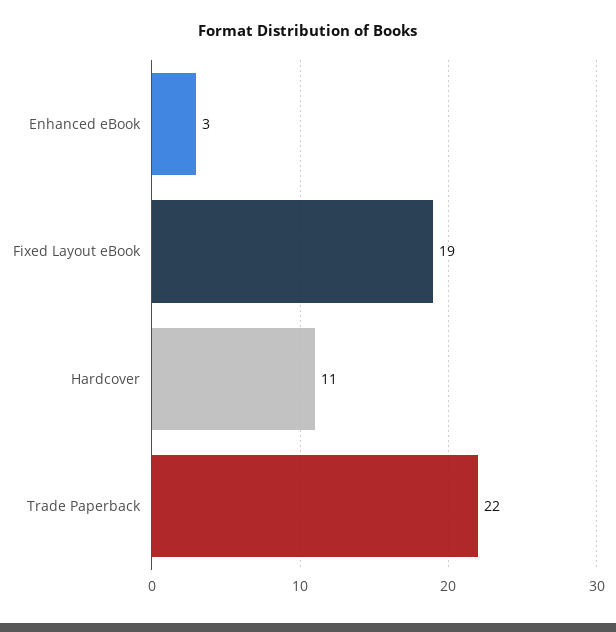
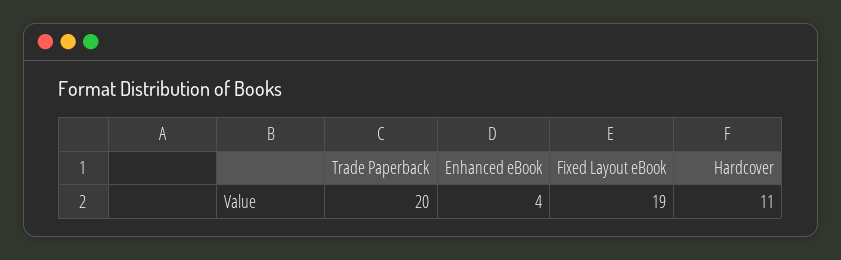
  {
-   "Enhanced eBook": 3,
+   "Enhanced eBook": 4,
    "Fixed Layout eBook": 19,
    "Hardcover": 11,
-   "Trade Paperback": 22
+   "Trade Paperback": 20
  }

